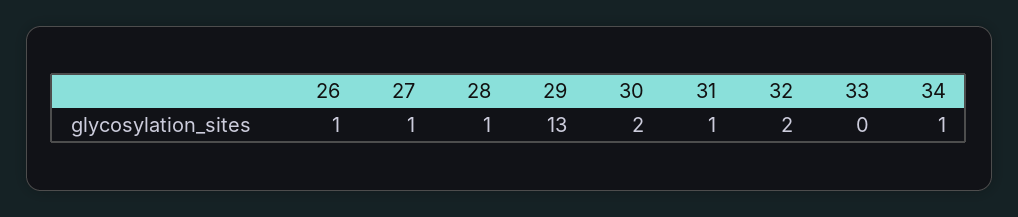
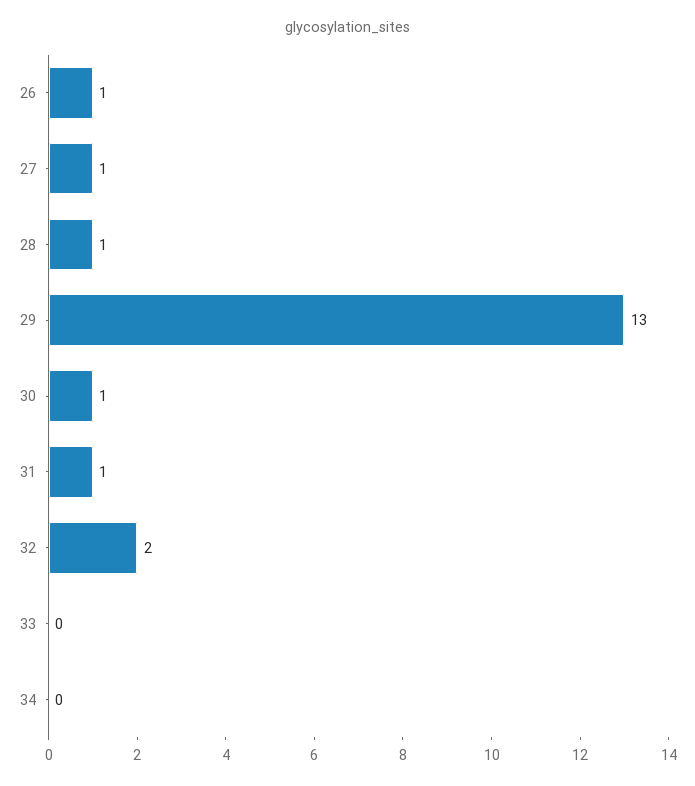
  {
    "26": 1,
    "27": 1,
    "28": 1,
    "29": 13,
-   "30": 2,
+   "30": 1,
    "31": 1,
    "32": 2,
    "33": 0,
-   "34": 1
+   "34": 0
  }

